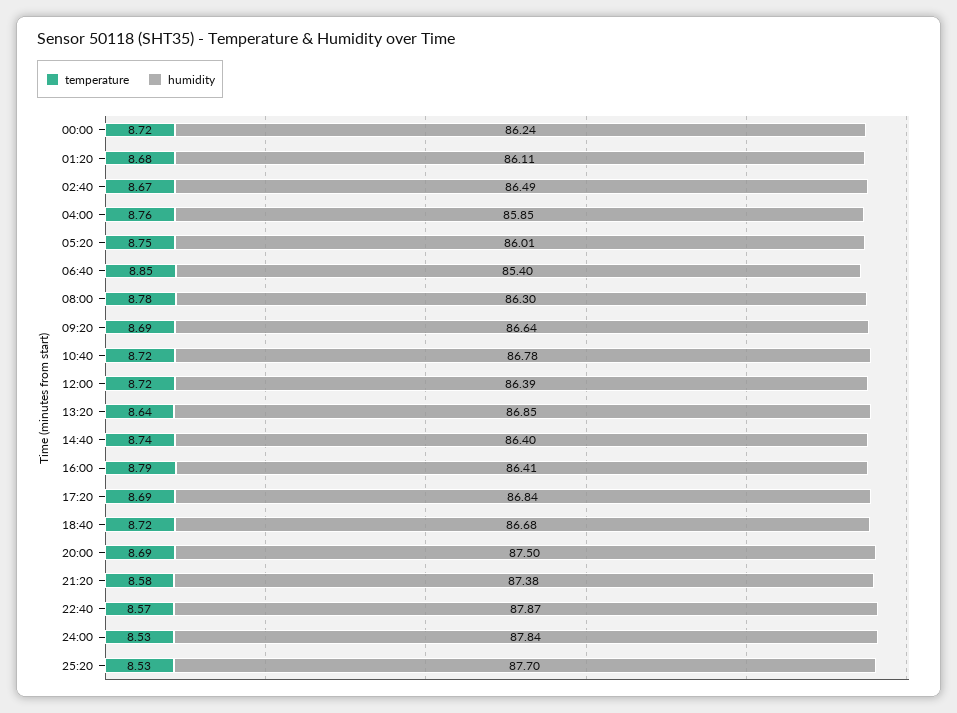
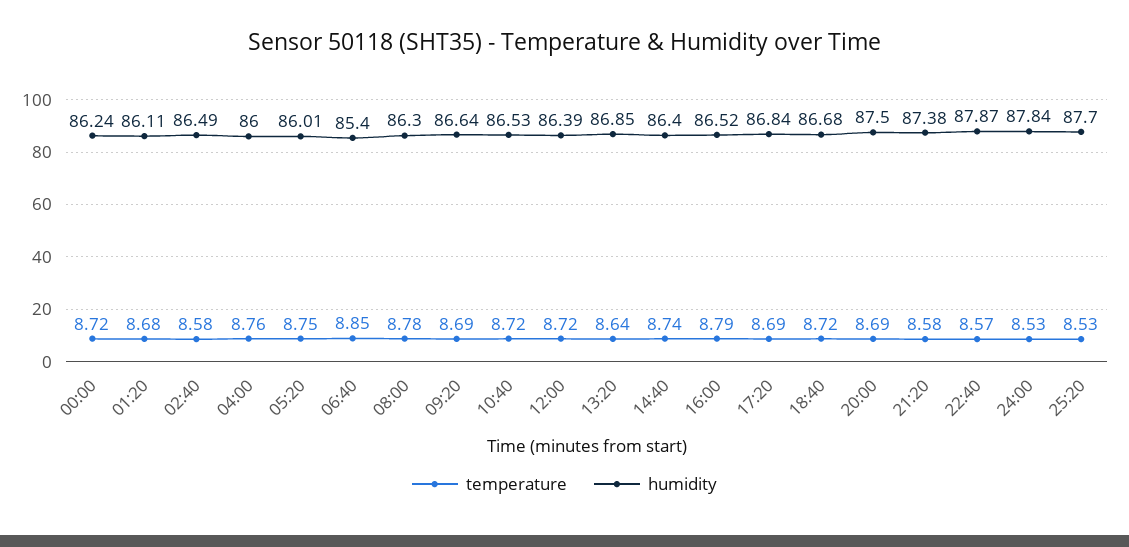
  {
    "temperature": {
      "00:00": 8.72,
      "01:20": 8.68,
-     "02:40": 8.67,
+     "02:40": 8.58,
      "04:00": 8.76,
      "05:20": 8.75,
      "06:40": 8.85,
      "08:00": 8.78,
      "09:20": 8.69,
      "10:40": 8.72,
      "12:00": 8.72,
      "13:20": 8.64,
      "14:40": 8.74,
      "16:00": 8.79,
      "17:20": 8.69,
      "18:40": 8.72,
      "20:00": 8.69,
      "21:20": 8.58,
      "22:40": 8.57,
      "24:00": 8.53,
      "25:20": 8.53
    },
    "humidity": {
      "00:00": 86.24,
      "01:20": 86.11,
      "02:40": 86.49,
-     "04:00": 85.85,
+     "04:00": 86,
      "05:20": 86.01,
      "06:40": 85.4,
      "08:00": 86.3,
      "09:20": 86.64,
-     "10:40": 86.78,
+     "10:40": 86.53,
      "12:00": 86.39,
      "13:20": 86.85,
      "14:40": 86.4,
-     "16:00": 86.41,
+     "16:00": 86.52,
      "17:20": 86.84,
      "18:40": 86.68,
      "20:00": 87.5,
      "21:20": 87.38,
      "22:40": 87.87,
      "24:00": 87.84,
      "25:20": 87.7
    }
  }

